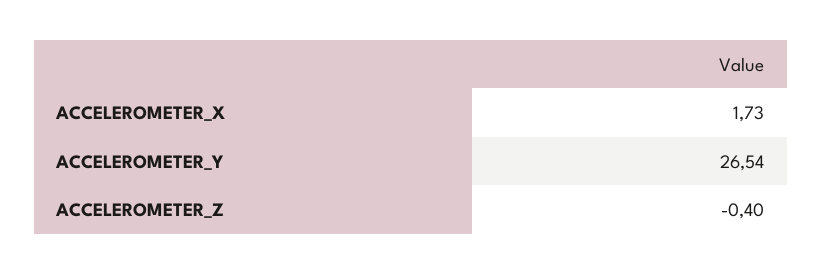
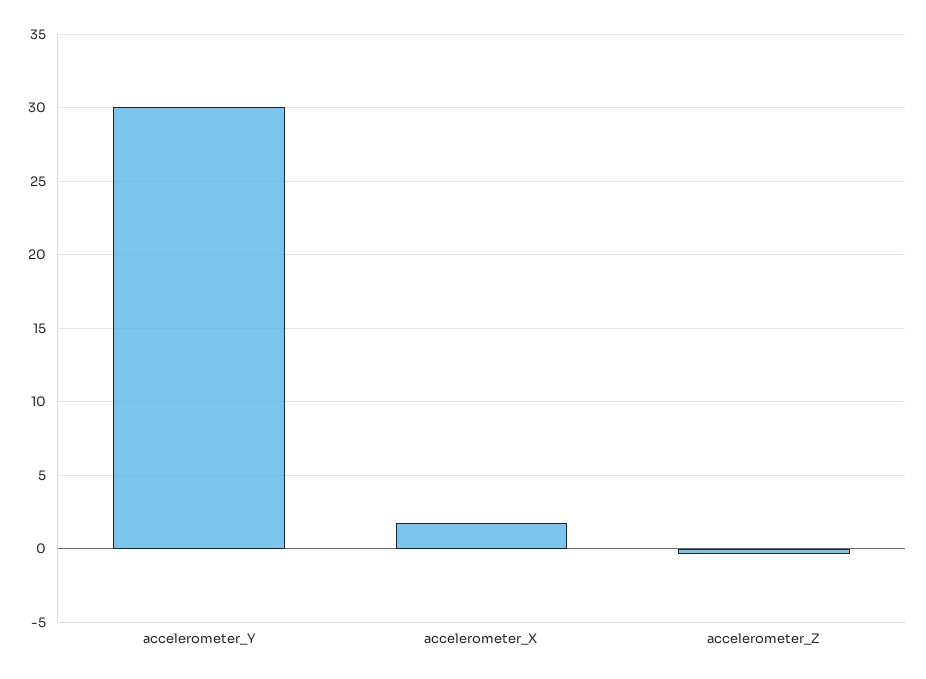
  {
    "ACCELEROMETER_X": 1.73,
-   "ACCELEROMETER_Y": 26.54,
+   "ACCELEROMETER_Y": 30,
    "ACCELEROMETER_Z": -0.4
  }

